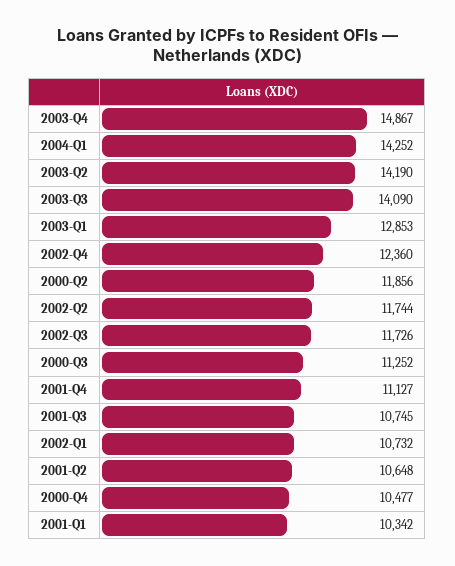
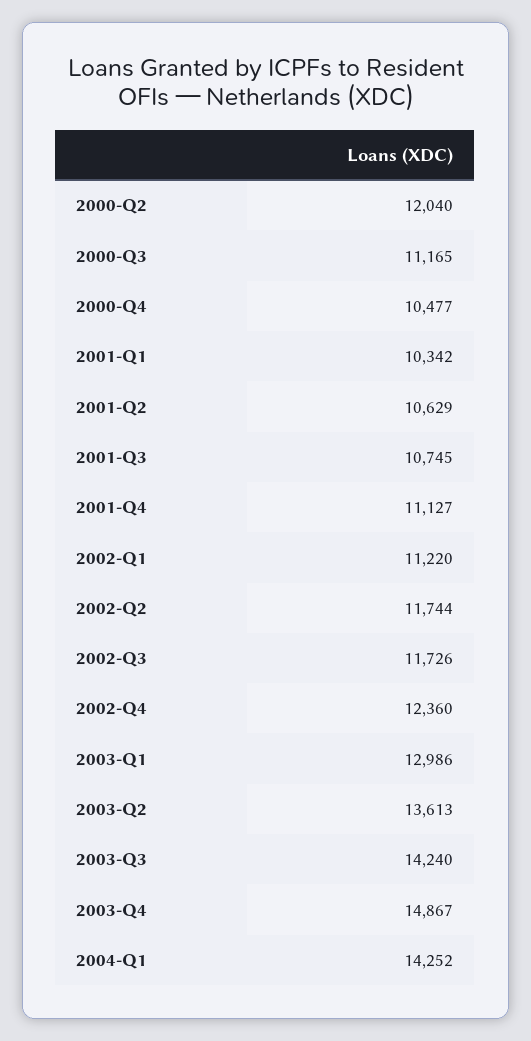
  {
    "2003-Q4": 14867,
    "2004-Q1": 14252,
-   "2003-Q2": 14190,
+   "2003-Q2": 13613,
-   "2003-Q3": 14090,
+   "2003-Q3": 14240,
-   "2003-Q1": 12853,
+   "2003-Q1": 12986,
    "2002-Q4": 12360,
-   "2000-Q2": 11856,
+   "2000-Q2": 12040,
    "2002-Q2": 11744,
    "2002-Q3": 11726,
-   "2000-Q3": 11252,
+   "2000-Q3": 11165,
    "2001-Q4": 11127,
    "2001-Q3": 10745,
-   "2002-Q1": 10732,
+   "2002-Q1": 11220,
-   "2001-Q2": 10648,
+   "2001-Q2": 10629,
    "2000-Q4": 10477,
    "2001-Q1": 10342
  }

